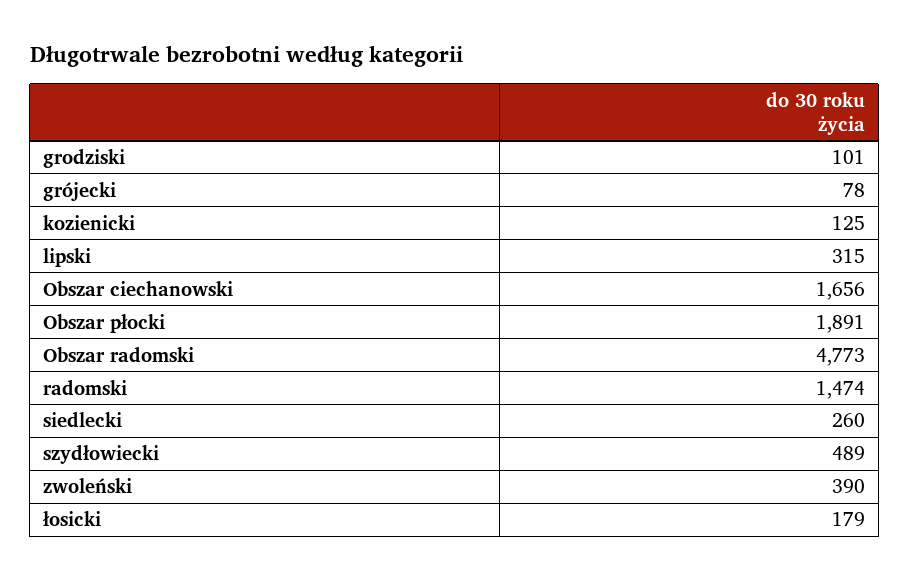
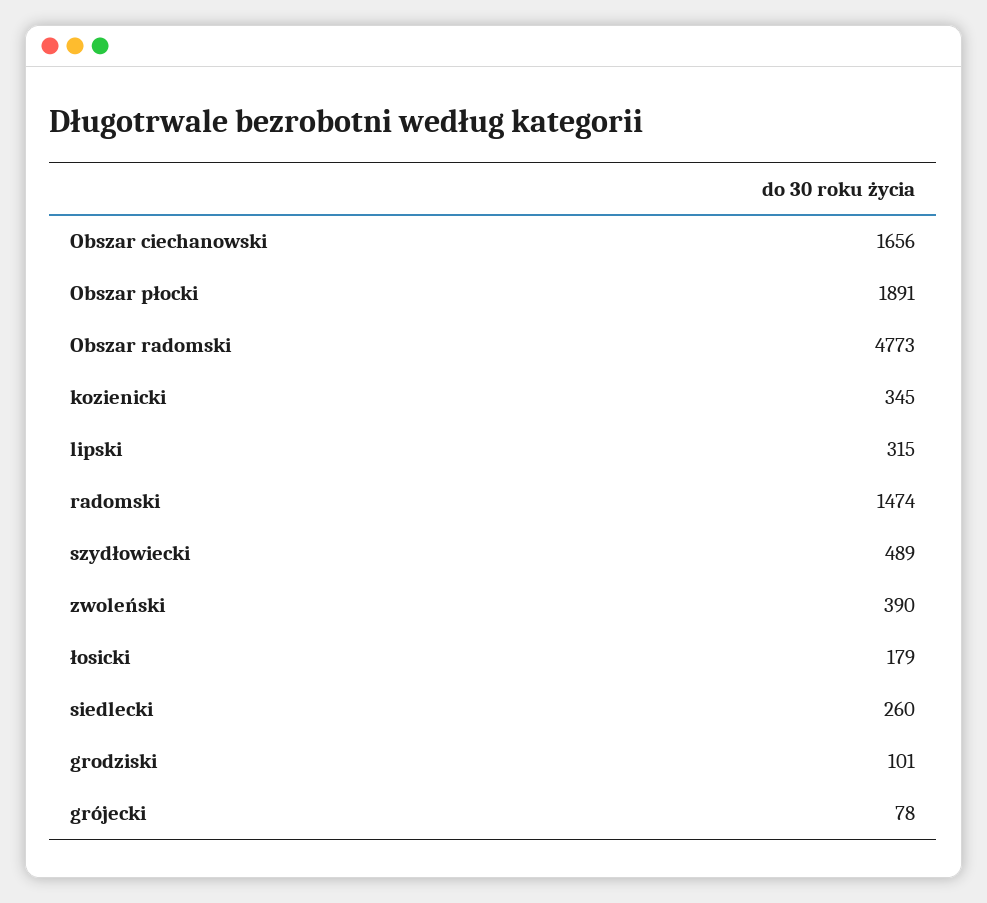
  {
    "grodziski": 101,
    "grójecki": 78,
-   "kozienicki": 125,
+   "kozienicki": 345,
    "lipski": 315,
    "Obszar ciechanowski": 1656,
    "Obszar płocki": 1891,
    "Obszar radomski": 4773,
    "radomski": 1474,
    "siedlecki": 260,
    "szydłowiecki": 489,
    "zwoleński": 390,
    "łosicki": 179
  }

